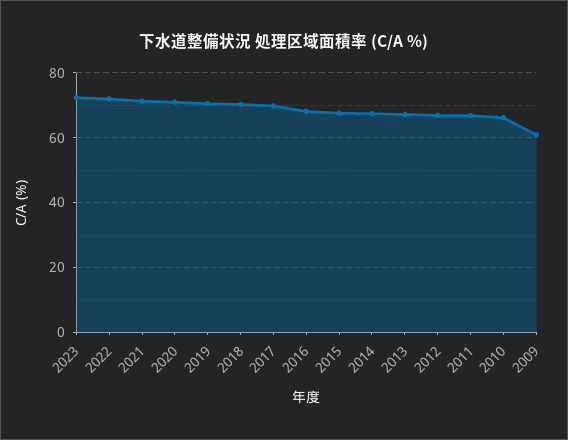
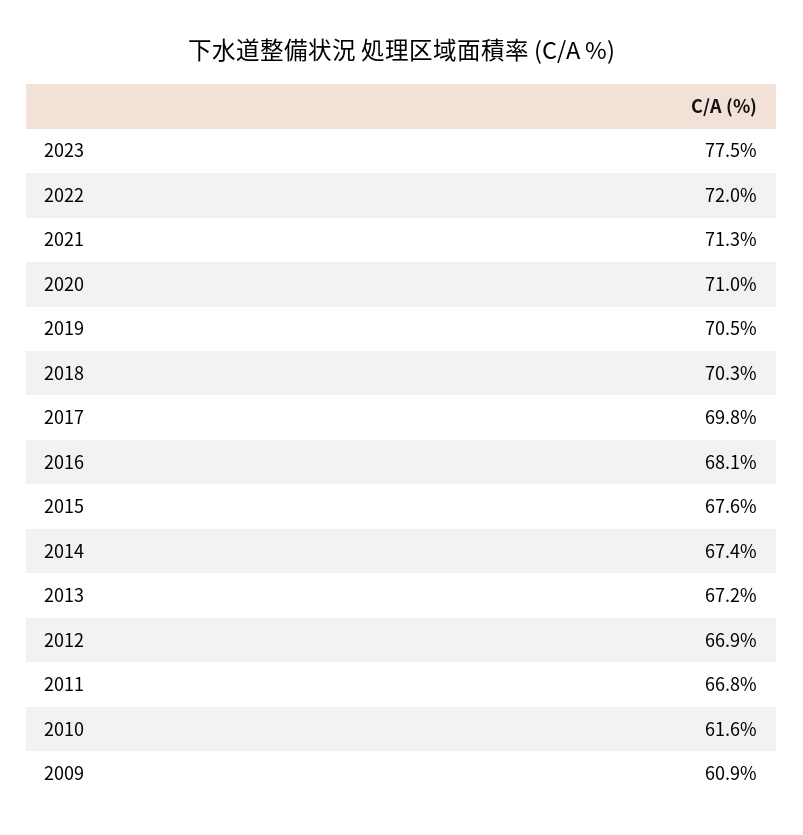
  {
-   "2023": 72,
+   "2023": 77.5,
    "2022": 72,
    "2021": 71.3,
    "2020": 71,
    "2019": 70.5,
    "2018": 70.3,
    "2017": 69.8,
    "2016": 68.1,
    "2015": 67.6,
    "2014": 67.4,
    "2013": 67.2,
    "2012": 66.9,
    "2011": 66.8,
-   "2010": 66,
+   "2010": 61.6,
    "2009": 60.9
  }

